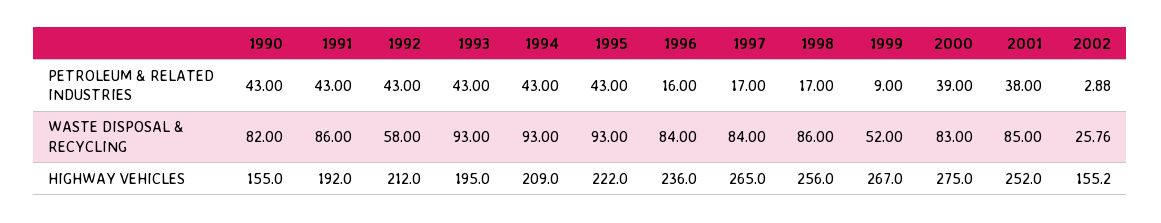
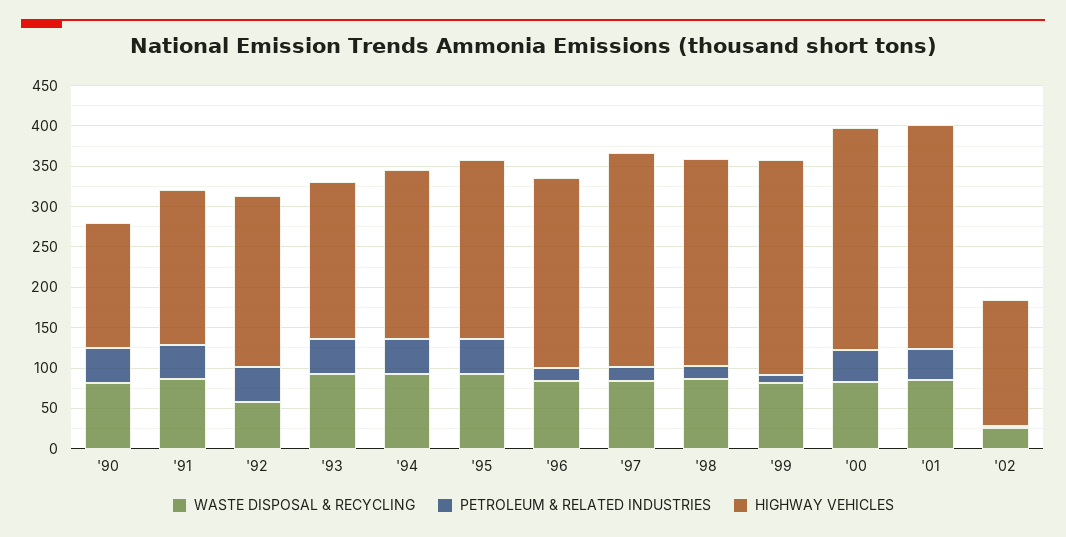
  {
    "PETROLEUM & RELATED INDUSTRIES": {
      "1990": 43,
      "1991": 43,
      "1992": 43,
      "1993": 43,
      "1994": 43,
      "1995": 43,
      "1996": 16,
      "1997": 17,
      "1998": 17,
      "1999": 9,
      "2000": 39,
      "2001": 38,
      "2002": 2.88
    },
    "WASTE DISPOSAL & RECYCLING": {
      "1990": 82,
      "1991": 86,
      "1992": 58,
      "1993": 93,
      "1994": 93,
      "1995": 93,
      "1996": 84,
      "1997": 84,
      "1998": 86,
-     "1999": 52,
+     "1999": 80,
      "2000": 83,
      "2001": 85,
      "2002": 25.76
    },
    "HIGHWAY VEHICLES": {
      "1990": 155,
      "1991": 192,
      "1992": 212,
      "1993": 195,
      "1994": 209,
      "1995": 222,
      "1996": 236,
      "1997": 265,
      "1998": 256,
      "1999": 267,
      "2000": 275,
-     "2001": 252,
+     "2001": 280,
      "2002": 155.2
    }
  }

